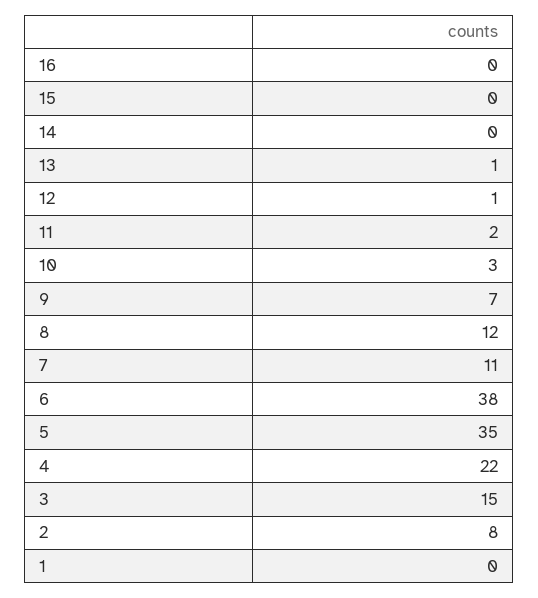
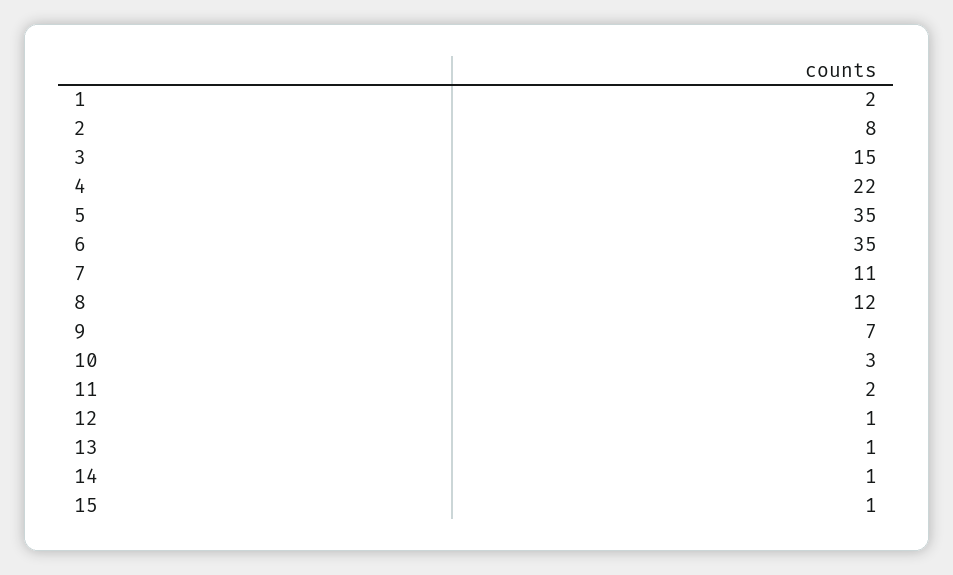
  {
-   "16": 0,
-   "15": 0,
+   "15": 1,
-   "14": 0,
+   "14": 1,
    "13": 1,
    "12": 1,
    "11": 2,
    "10": 3,
    "9": 7,
    "8": 12,
    "7": 11,
-   "6": 38,
+   "6": 35,
    "5": 35,
    "4": 22,
    "3": 15,
    "2": 8,
-   "1": 0
+   "1": 2
  }

